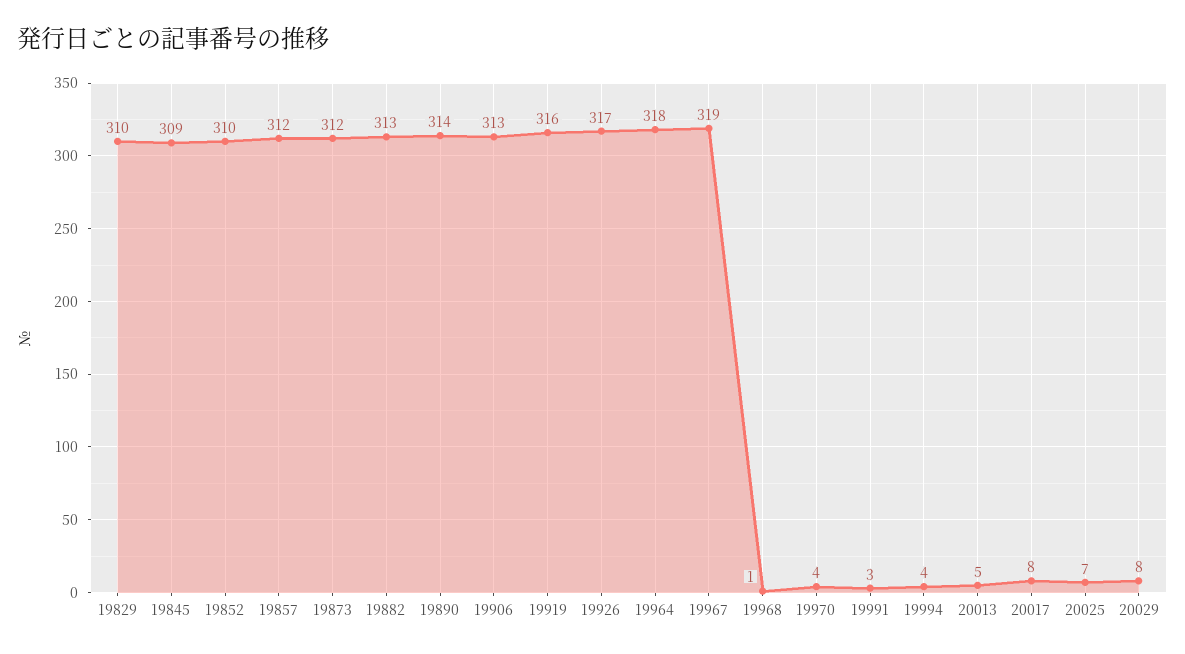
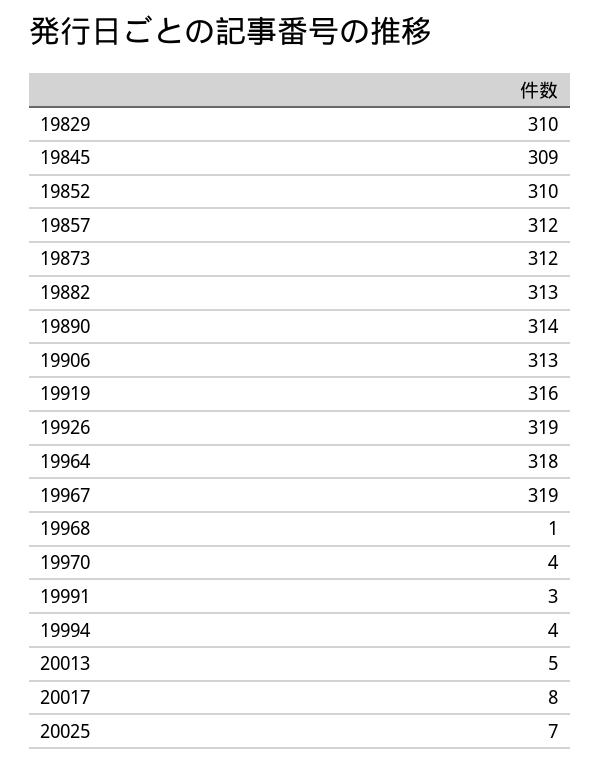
  {
    "19829": 310,
    "19845": 309,
    "19852": 310,
    "19857": 312,
    "19873": 312,
    "19882": 313,
    "19890": 314,
    "19906": 313,
    "19919": 316,
-   "19926": 317,
+   "19926": 319,
    "19964": 318,
    "19967": 319,
    "19968": 1,
    "19970": 4,
    "19991": 3,
    "19994": 4,
    "20013": 5,
    "20017": 8,
-   "20025": 7,
+   "20025": 7
-   "20029": 8
  }

